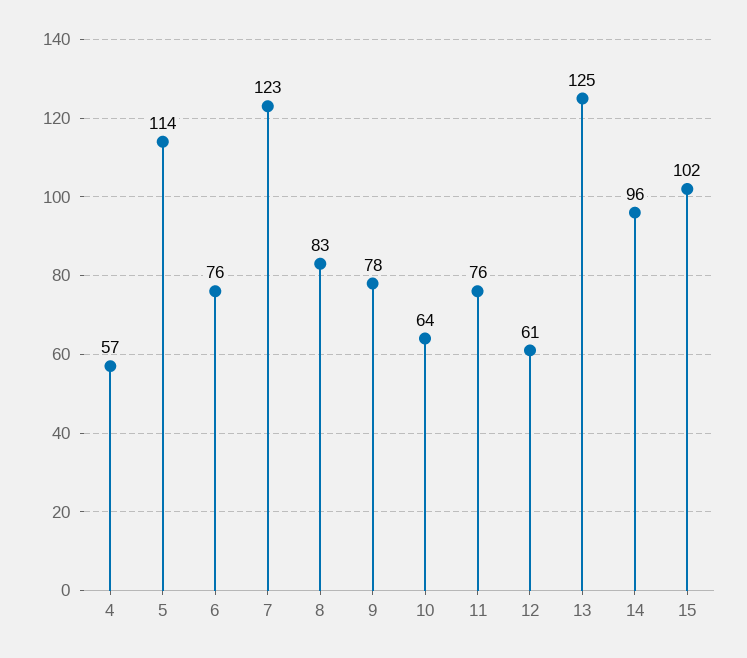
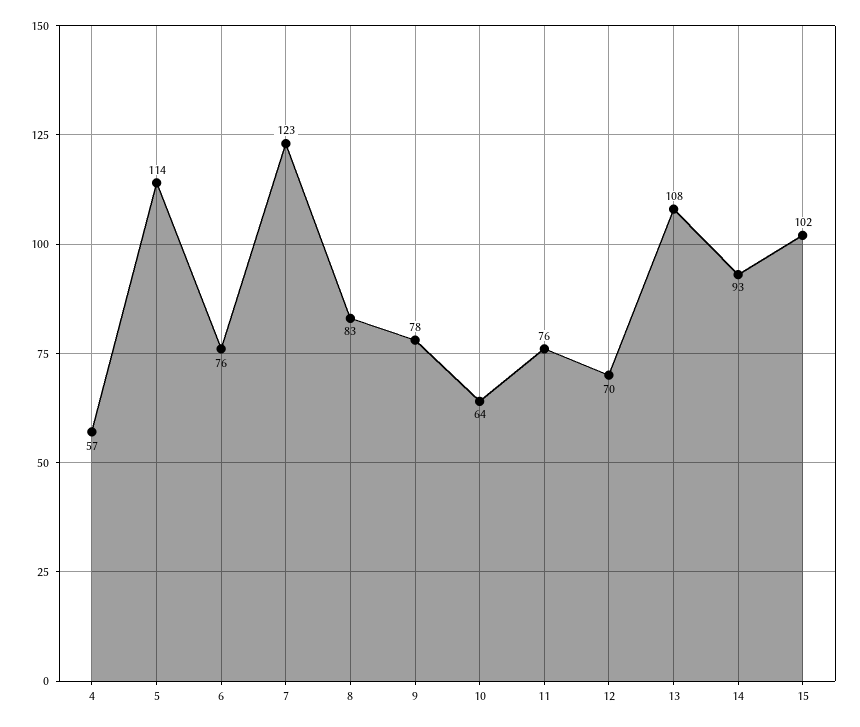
  {
    "4": 57,
    "5": 114,
    "6": 76,
    "7": 123,
    "8": 83,
    "9": 78,
    "10": 64,
    "11": 76,
-   "12": 61,
+   "12": 70,
-   "13": 125,
+   "13": 108,
-   "14": 96,
+   "14": 93,
    "15": 102
  }

